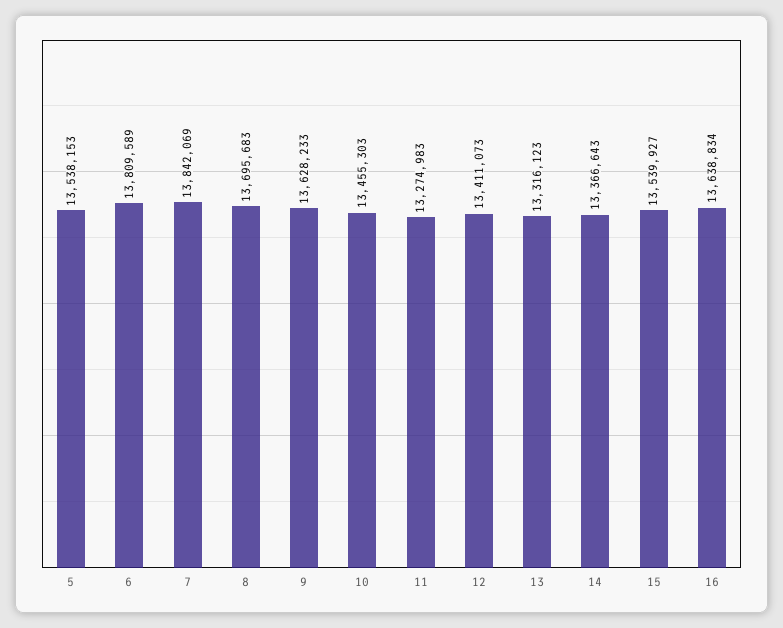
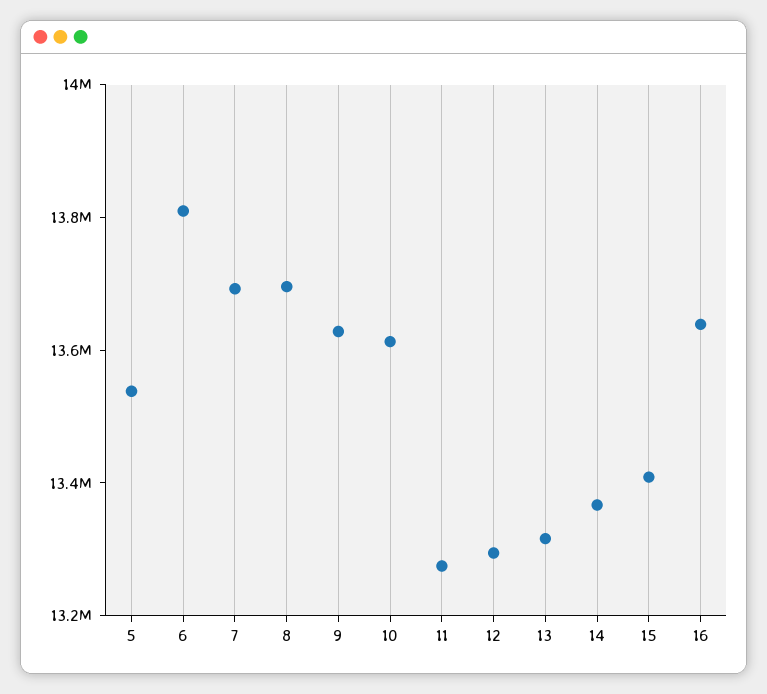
  {
    "5": 13538153,
    "6": 13809589,
-   "7": 13842069,
+   "7": 13700000,
    "8": 13695683,
    "9": 13628233,
-   "10": 13455303,
+   "10": 13600000,
    "11": 13274983,
-   "12": 13411073,
+   "12": 13300000,
    "13": 13316123,
    "14": 13366643,
-   "15": 13539927,
+   "15": 13400000,
    "16": 13638834
  }

